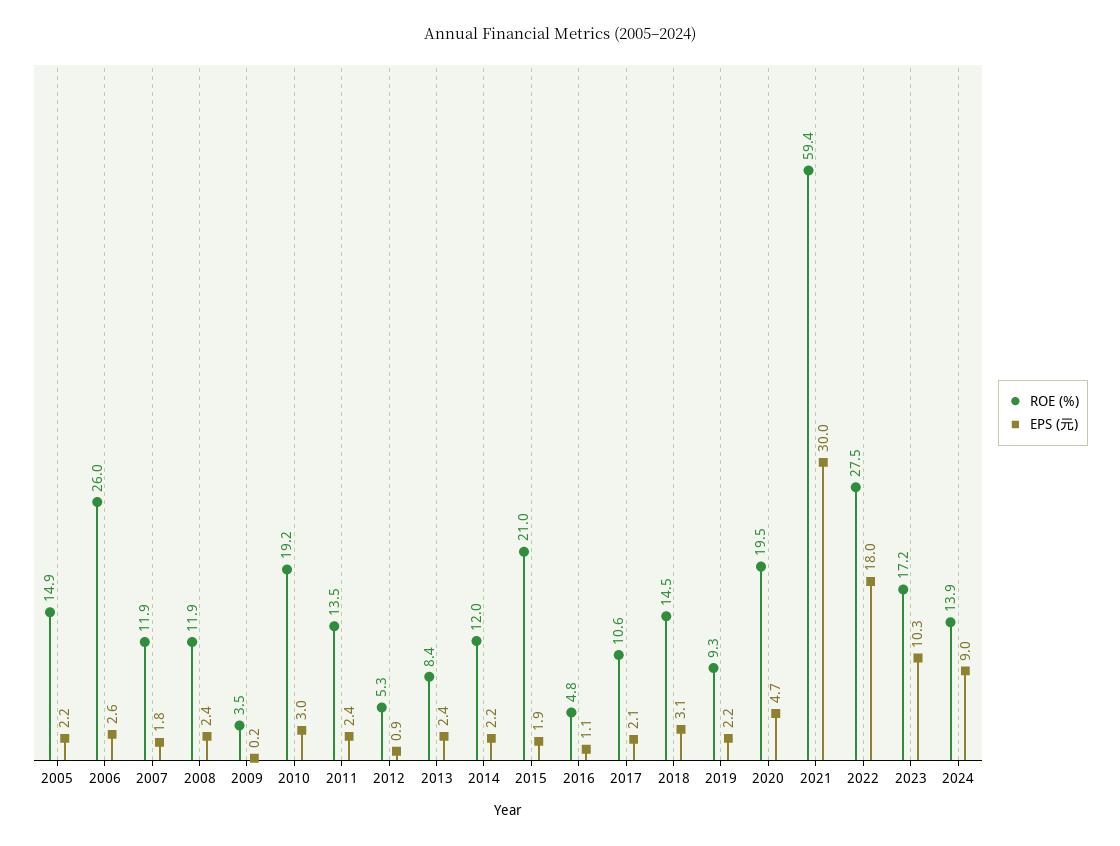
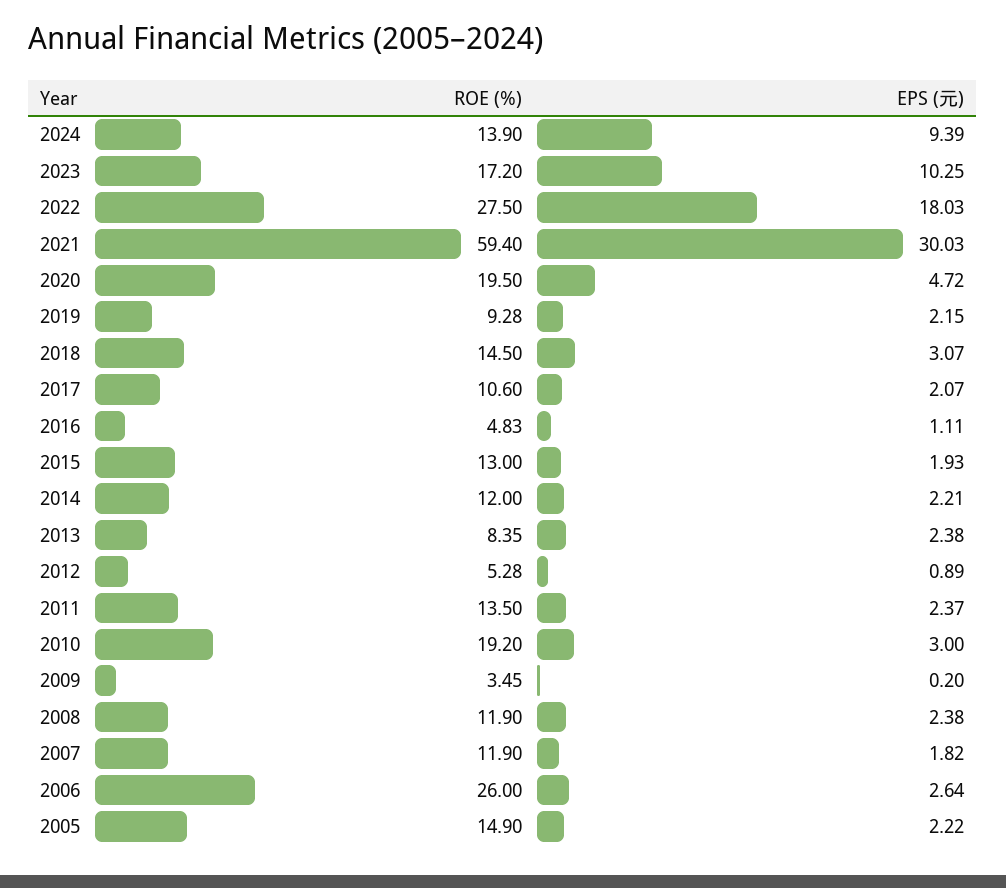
  {
    "ROE (%)": {
      "2005": 14.9,
      "2006": 26,
      "2007": 11.9,
      "2008": 11.9,
      "2009": 3.45,
      "2010": 19.2,
      "2011": 13.5,
      "2012": 5.28,
      "2013": 8.35,
      "2014": 12,
-     "2015": 21,
+     "2015": 13,
      "2016": 4.83,
      "2017": 10.6,
      "2018": 14.5,
      "2019": 9.28,
      "2020": 19.5,
      "2021": 59.4,
      "2022": 27.5,
      "2023": 17.2,
      "2024": 13.9
    },
    "EPS (元)": {
      "2005": 2.22,
      "2006": 2.64,
      "2007": 1.82,
      "2008": 2.38,
      "2009": 0.2,
      "2010": 3,
      "2011": 2.37,
      "2012": 0.89,
      "2013": 2.38,
      "2014": 2.21,
      "2015": 1.93,
      "2016": 1.11,
      "2017": 2.07,
      "2018": 3.07,
      "2019": 2.15,
      "2020": 4.72,
      "2021": 30.03,
      "2022": 18.03,
      "2023": 10.25,
-     "2024": 9
+     "2024": 9.39
    }
  }

